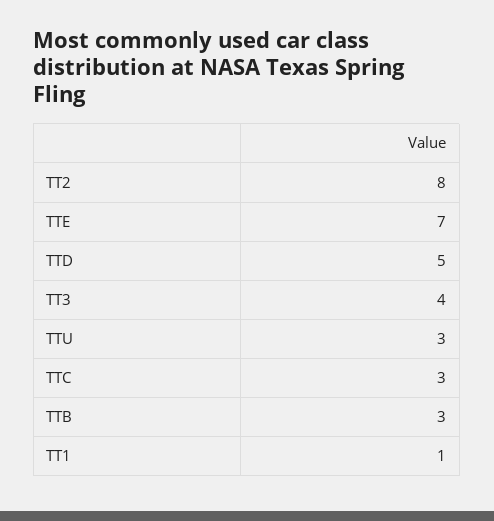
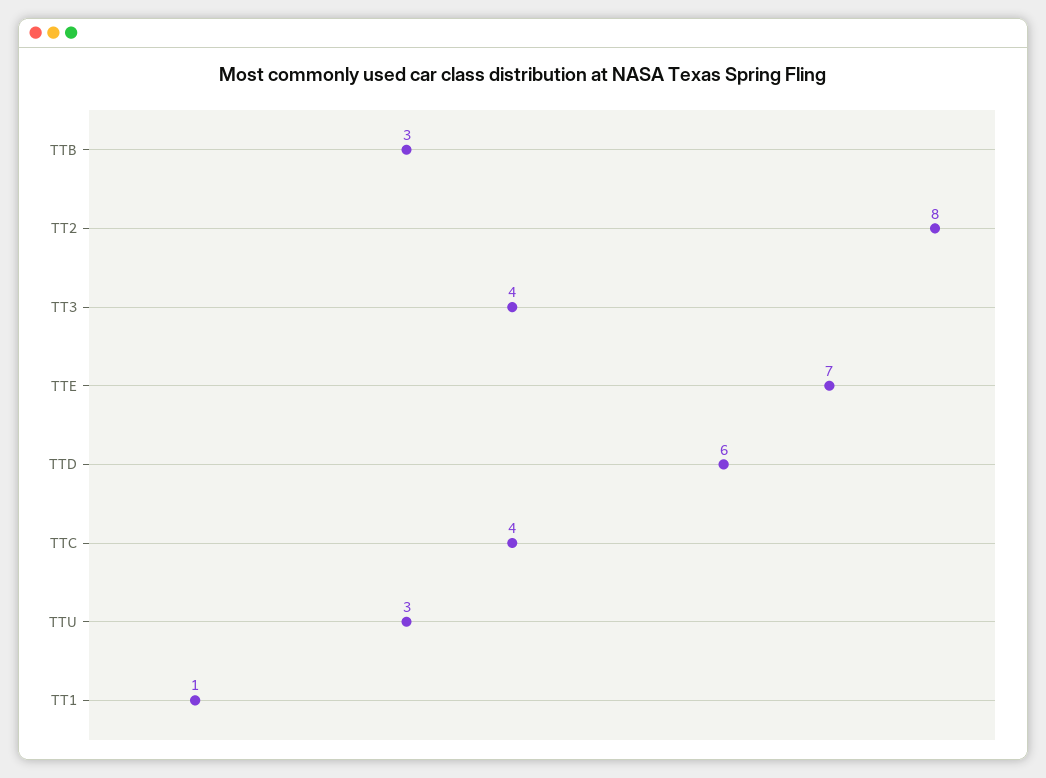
  {
    "TT2": 8,
    "TTE": 7,
-   "TTD": 5,
+   "TTD": 6,
    "TT3": 4,
    "TTU": 3,
-   "TTC": 3,
+   "TTC": 4,
    "TTB": 3,
    "TT1": 1
  }

